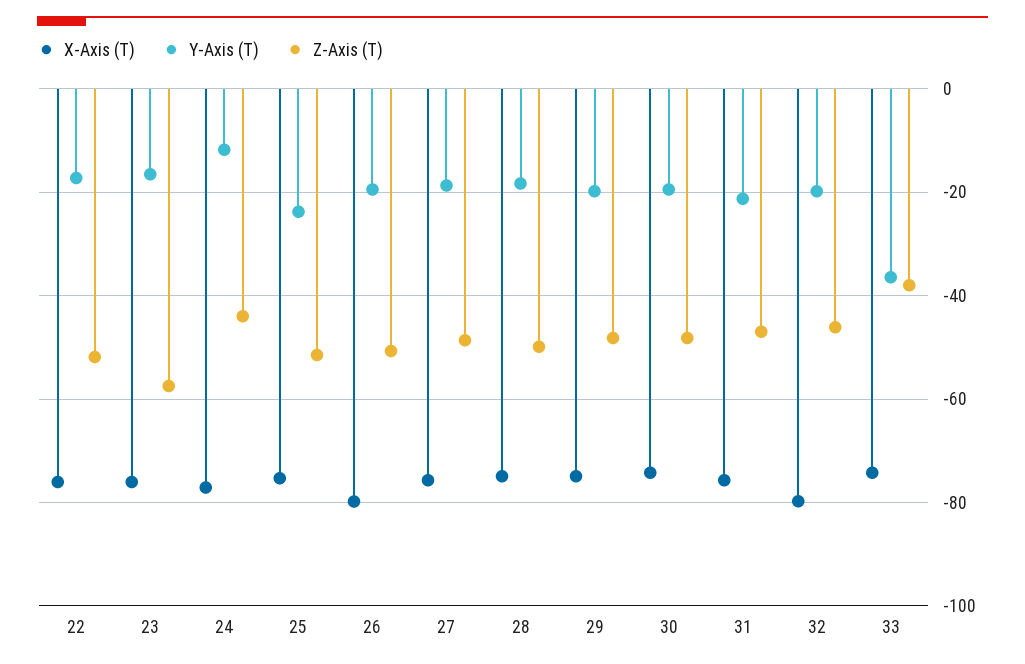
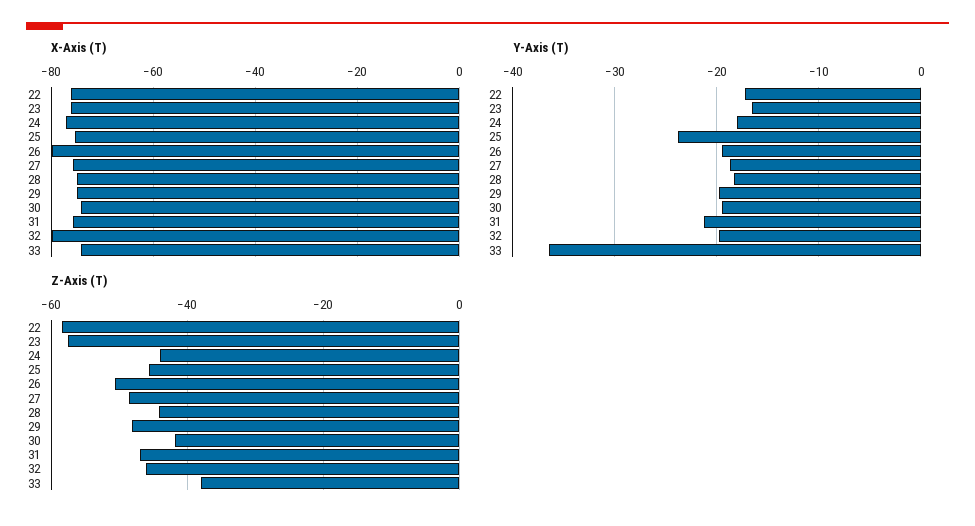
  {
    "X-Axis (T)": {
      "22": -76,
      "23": -76,
      "24": -78,
      "25": -76,
      "26": -80,
      "27": -76,
      "28": -74,
      "29": -74,
      "30": -74,
      "31": -76,
      "32": -80,
      "33": -74
    },
    "Y-Axis (T)": {
      "22": -17,
      "23": -17,
-     "24": -12,
+     "24": -18,
      "25": -24,
      "26": -19,
      "27": -19,
      "28": -18,
      "29": -20,
      "30": -19,
      "31": -21,
      "32": -20,
      "33": -36
    },
    "Z-Axis (T)": {
-     "22": -52,
+     "22": -58,
      "23": -58,
      "24": -44,
-     "25": -52,
+     "25": -46,
      "26": -50,
      "27": -48,
-     "28": -50,
+     "28": -44,
      "29": -48,
-     "30": -48,
+     "30": -42,
      "31": -48,
      "32": -46,
      "33": -38
    }
  }

